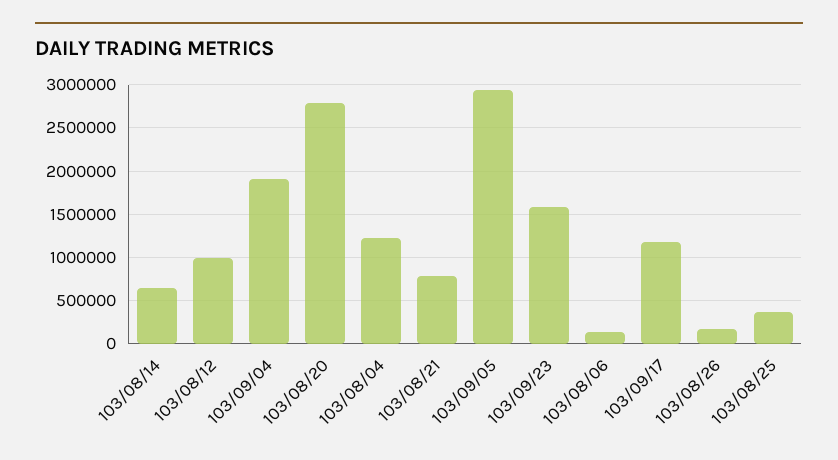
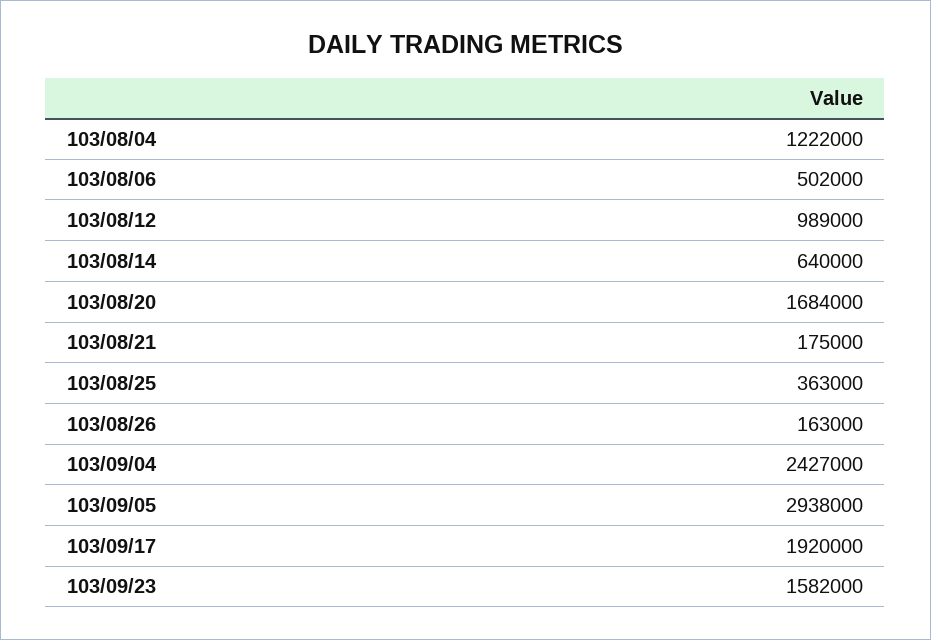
  {
    "103/08/14": 640000,
    "103/08/12": 989000,
-   "103/09/04": 1900000,
+   "103/09/04": 2427000,
-   "103/08/20": 2800000,
+   "103/08/20": 1684000,
    "103/08/04": 1222000,
-   "103/08/21": 800000,
+   "103/08/21": 175000,
    "103/09/05": 2938000,
    "103/09/23": 1582000,
-   "103/08/06": 100000,
+   "103/08/06": 502000,
-   "103/09/17": 1200000,
+   "103/09/17": 1920000,
    "103/08/26": 163000,
    "103/08/25": 363000
  }

